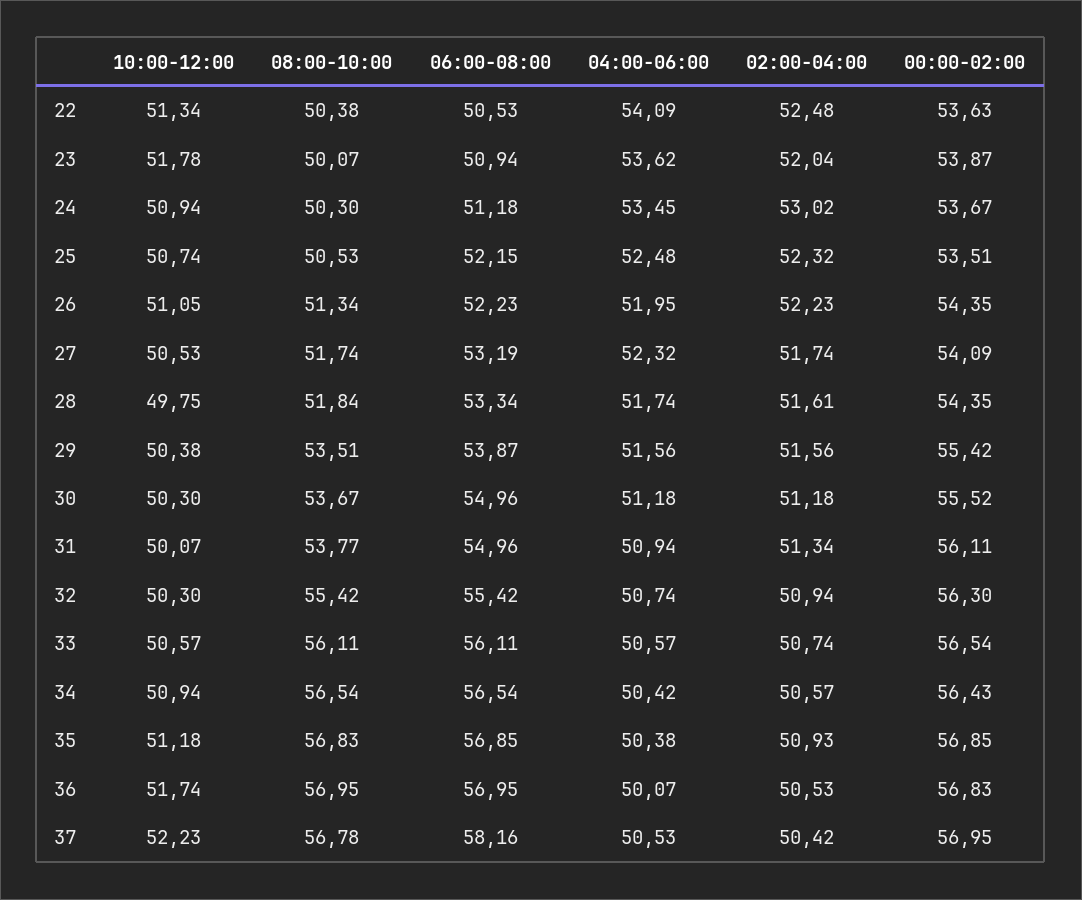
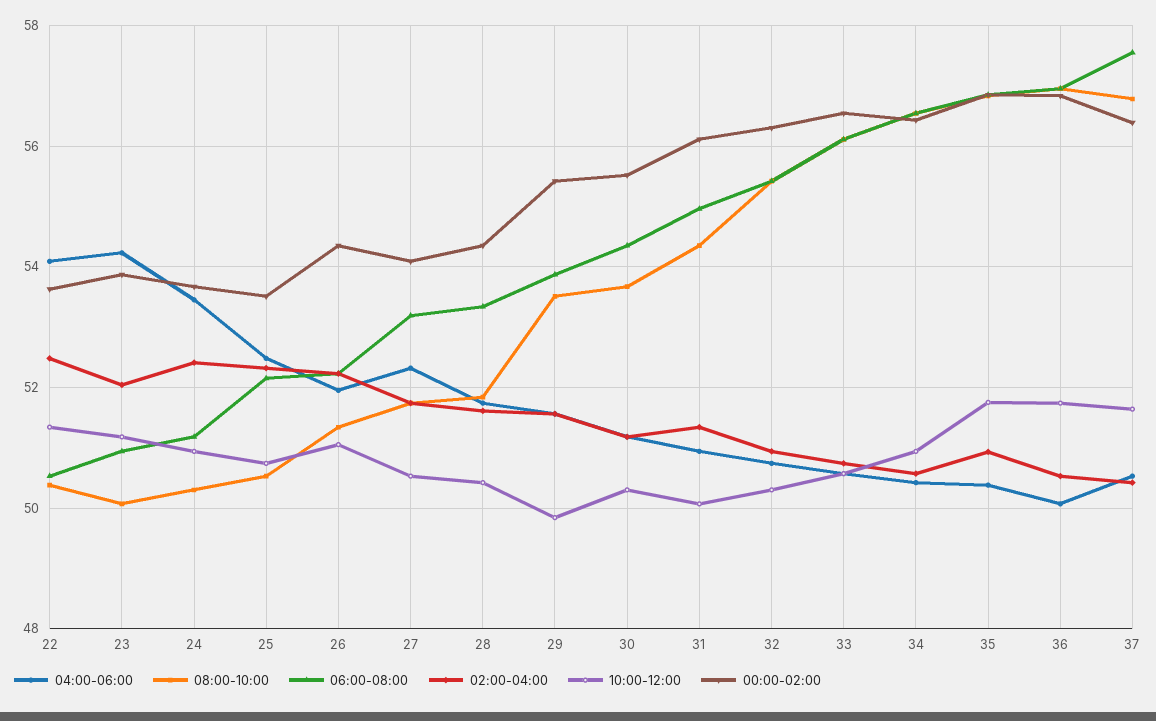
  {
    "10:00-12:00": {
      "22": 51.34,
-     "23": 51.78,
+     "23": 51.2,
      "24": 50.94,
      "25": 50.74,
      "26": 51.05,
      "27": 50.53,
-     "28": 49.75,
+     "28": 50.4,
-     "29": 50.38,
+     "29": 49.8,
      "30": 50.3,
      "31": 50.07,
      "32": 50.3,
      "33": 50.57,
      "34": 50.94,
-     "35": 51.18,
+     "35": 51.8,
      "36": 51.74,
-     "37": 52.23
+     "37": 51.6
    },
    "08:00-10:00": {
      "22": 50.38,
      "23": 50.07,
      "24": 50.3,
      "25": 50.53,
      "26": 51.34,
      "27": 51.74,
      "28": 51.84,
      "29": 53.51,
      "30": 53.67,
-     "31": 53.77,
+     "31": 54.4,
      "32": 55.42,
      "33": 56.11,
      "34": 56.54,
      "35": 56.83,
      "36": 56.95,
      "37": 56.78
    },
    "06:00-08:00": {
      "22": 50.53,
      "23": 50.94,
      "24": 51.18,
      "25": 52.15,
      "26": 52.23,
      "27": 53.19,
      "28": 53.34,
      "29": 53.87,
-     "30": 54.96,
+     "30": 54.4,
      "31": 54.96,
      "32": 55.42,
      "33": 56.11,
      "34": 56.54,
      "35": 56.85,
      "36": 56.95,
-     "37": 58.16
+     "37": 57.6
    },
    "04:00-06:00": {
      "22": 54.09,
-     "23": 53.62,
+     "23": 54.2,
      "24": 53.45,
      "25": 52.48,
      "26": 51.95,
      "27": 52.32,
      "28": 51.74,
      "29": 51.56,
      "30": 51.18,
      "31": 50.94,
      "32": 50.74,
      "33": 50.57,
      "34": 50.42,
      "35": 50.38,
      "36": 50.07,
      "37": 50.53
    },
    "02:00-04:00": {
      "22": 52.48,
      "23": 52.04,
-     "24": 53.02,
+     "24": 52.4,
      "25": 52.32,
      "26": 52.23,
      "27": 51.74,
      "28": 51.61,
      "29": 51.56,
      "30": 51.18,
      "31": 51.34,
      "32": 50.94,
      "33": 50.74,
      "34": 50.57,
      "35": 50.93,
      "36": 50.53,
      "37": 50.42
    },
    "00:00-02:00": {
      "22": 53.63,
      "23": 53.87,
      "24": 53.67,
      "25": 53.51,
      "26": 54.35,
      "27": 54.09,
      "28": 54.35,
      "29": 55.42,
      "30": 55.52,
      "31": 56.11,
      "32": 56.3,
      "33": 56.54,
      "34": 56.43,
      "35": 56.85,
      "36": 56.83,
-     "37": 56.95
+     "37": 56.4
    }
  }

